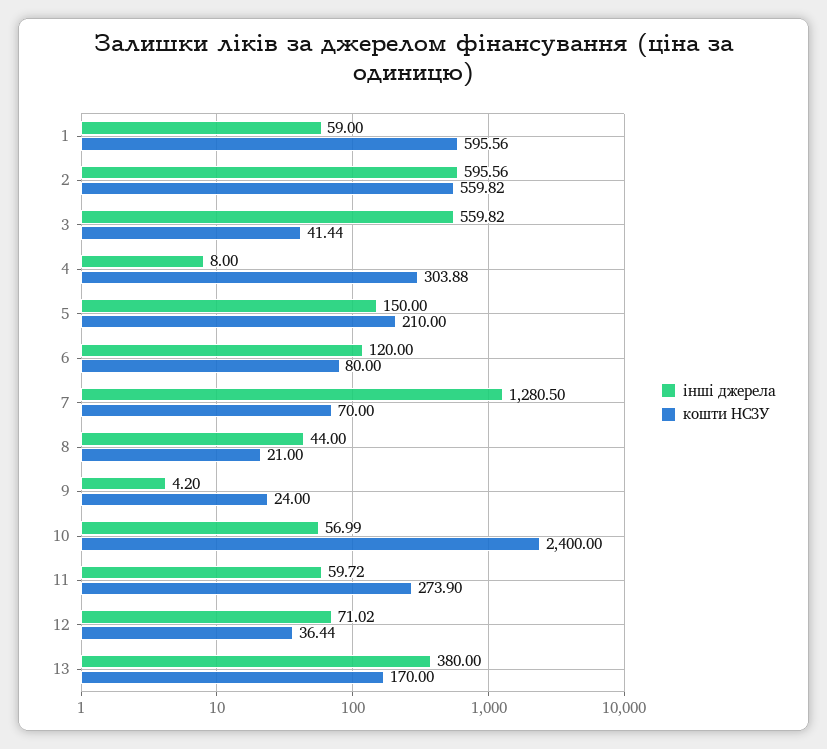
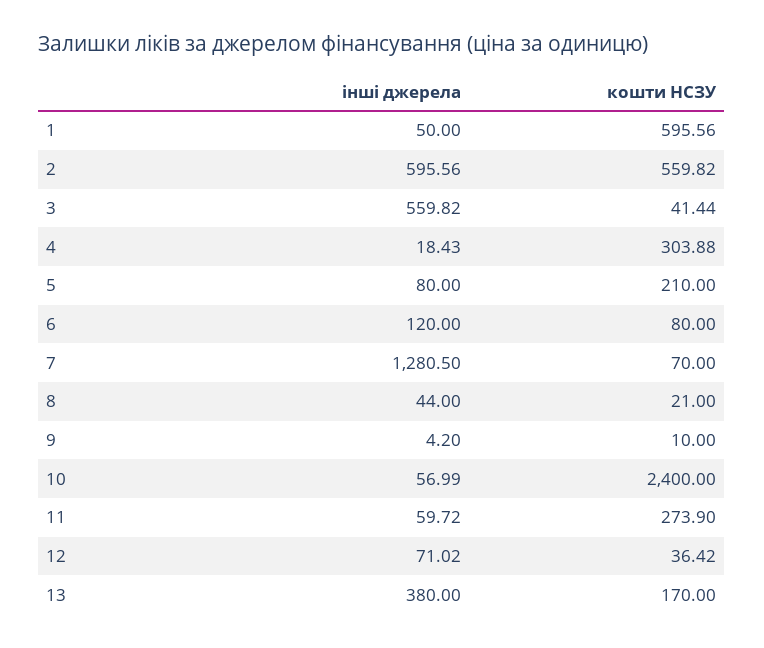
  {
    "інші джерела": {
-     "1": 59,
+     "1": 50,
      "2": 595.56,
      "3": 559.82,
-     "4": 8,
+     "4": 18.43,
-     "5": 150,
+     "5": 80,
      "6": 120,
      "7": 1280.5,
      "8": 44,
      "9": 4.2,
      "10": 56.99,
      "11": 59.72,
      "12": 71.02,
      "13": 380
    },
    "кошти НСЗУ": {
      "1": 595.56,
      "2": 559.82,
      "3": 41.44,
      "4": 303.88,
      "5": 210,
      "6": 80,
      "7": 70,
      "8": 21,
-     "9": 24,
+     "9": 10,
      "10": 2400,
      "11": 273.9,
-     "12": 36.44,
+     "12": 36.42,
      "13": 170
    }
  }

